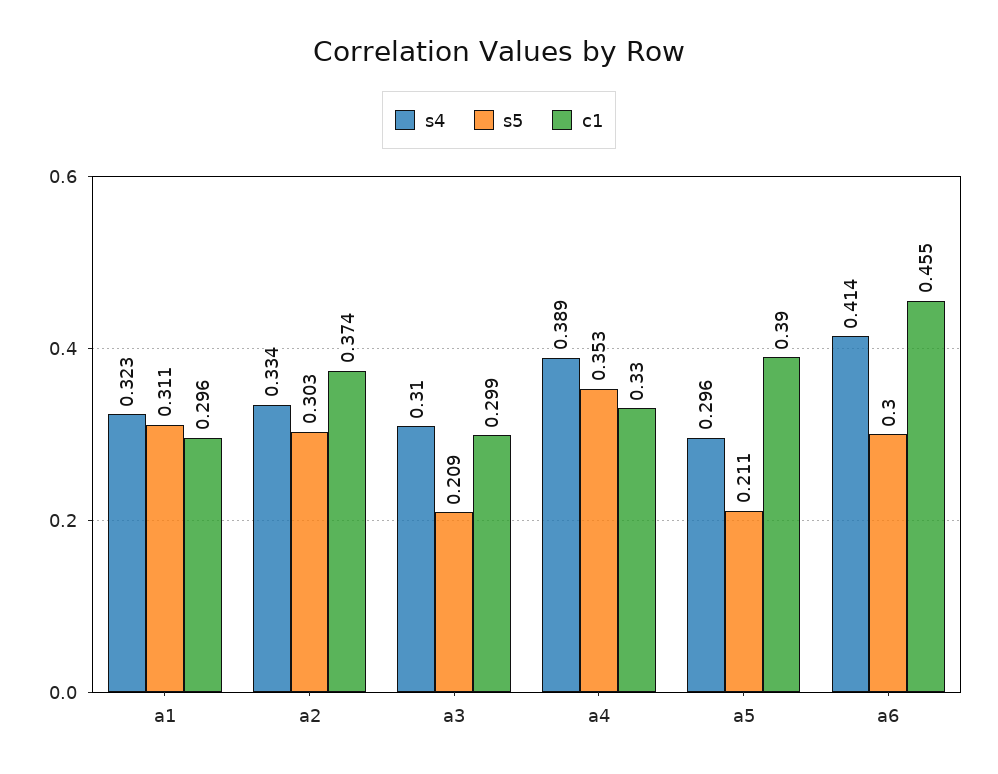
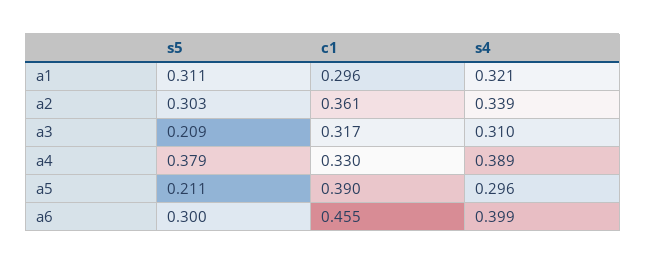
  {
    "s4": {
-     "a1": 0.323,
+     "a1": 0.321,
-     "a2": 0.334,
+     "a2": 0.339,
      "a3": 0.31,
      "a4": 0.389,
      "a5": 0.296,
-     "a6": 0.414
+     "a6": 0.399
    },
    "s5": {
      "a1": 0.311,
      "a2": 0.303,
      "a3": 0.209,
-     "a4": 0.353,
+     "a4": 0.379,
      "a5": 0.211,
      "a6": 0.3
    },
    "c1": {
      "a1": 0.296,
-     "a2": 0.374,
+     "a2": 0.361,
-     "a3": 0.299,
+     "a3": 0.317,
      "a4": 0.33,
      "a5": 0.39,
      "a6": 0.455
    }
  }

